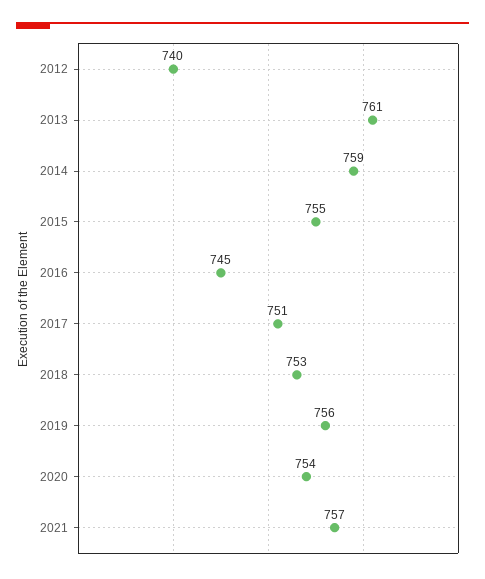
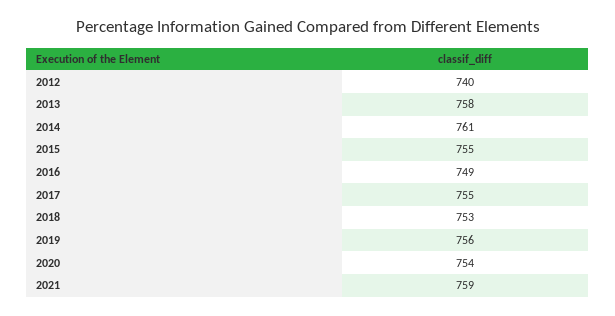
  {
    "2012": 740,
-   "2013": 761,
+   "2013": 758,
-   "2014": 759,
+   "2014": 761,
    "2015": 755,
-   "2016": 745,
+   "2016": 749,
-   "2017": 751,
+   "2017": 755,
    "2018": 753,
    "2019": 756,
    "2020": 754,
-   "2021": 757
+   "2021": 759
  }

